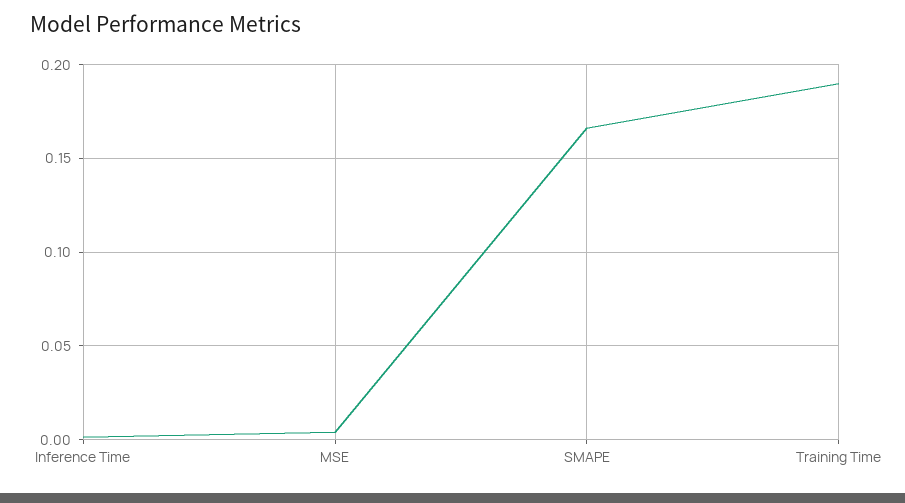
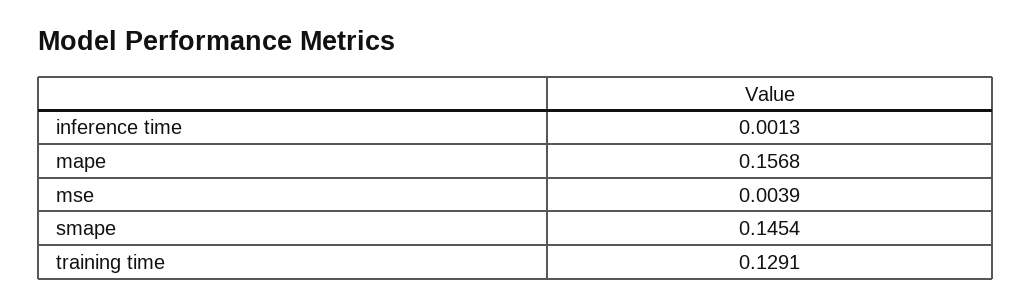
  {
    "Inference Time": 0.0013,
    "MSE": 0.0039,
-   "SMAPE": 0.165,
+   "SMAPE": 0.1454,
-   "Training Time": 0.19
+   "Training Time": 0.1291,
+   "mape": 0.1568
  }

